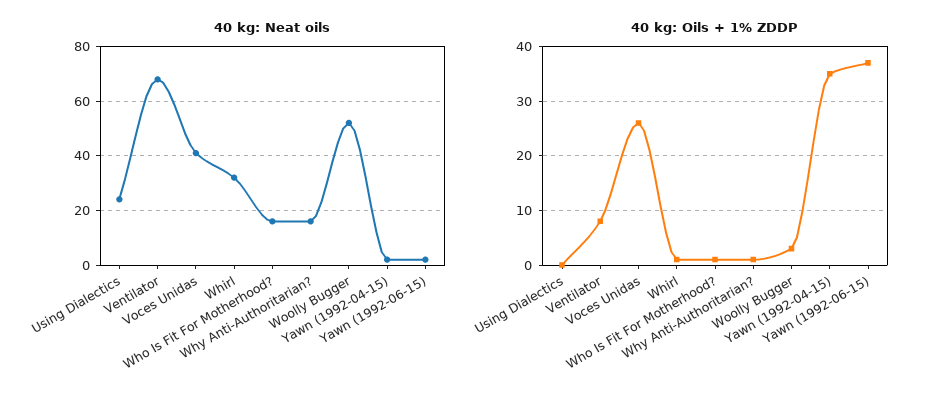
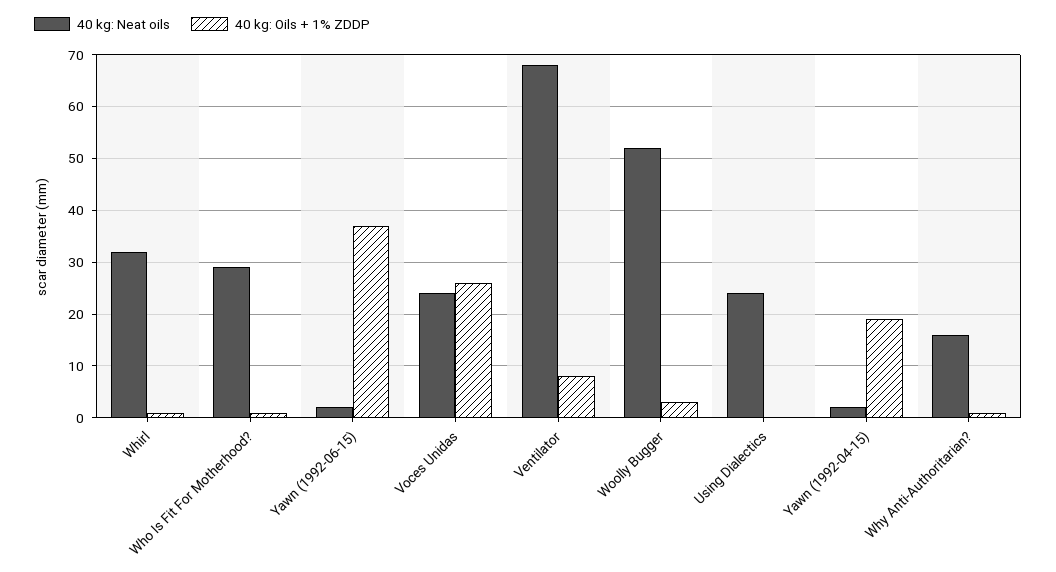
  {
    "40 kg: Neat oils": {
      "Using Dialectics": 25,
      "Ventilator": 70,
-     "Voces Unidas": 40,
+     "Voces Unidas": 25,
      "Whirl": 30,
-     "Who Is Fit For Motherhood?": 15,
+     "Who Is Fit For Motherhood?": 30,
      "Why Anti-Authoritarian?": 15,
      "Woolly Bugger": 50,
      "Yawn (1992-04-15)": 0,
      "Yawn (1992-06-15)": 0
    },
    "40 kg: Oils + 1% ZDDP": {
      "Using Dialectics": 0,
      "Ventilator": 10,
      "Voces Unidas": 25,
      "Whirl": 0,
      "Who Is Fit For Motherhood?": 0,
      "Why Anti-Authoritarian?": 0,
      "Woolly Bugger": 5,
-     "Yawn (1992-04-15)": 35,
+     "Yawn (1992-04-15)": 20,
      "Yawn (1992-06-15)": 35
    }
  }

